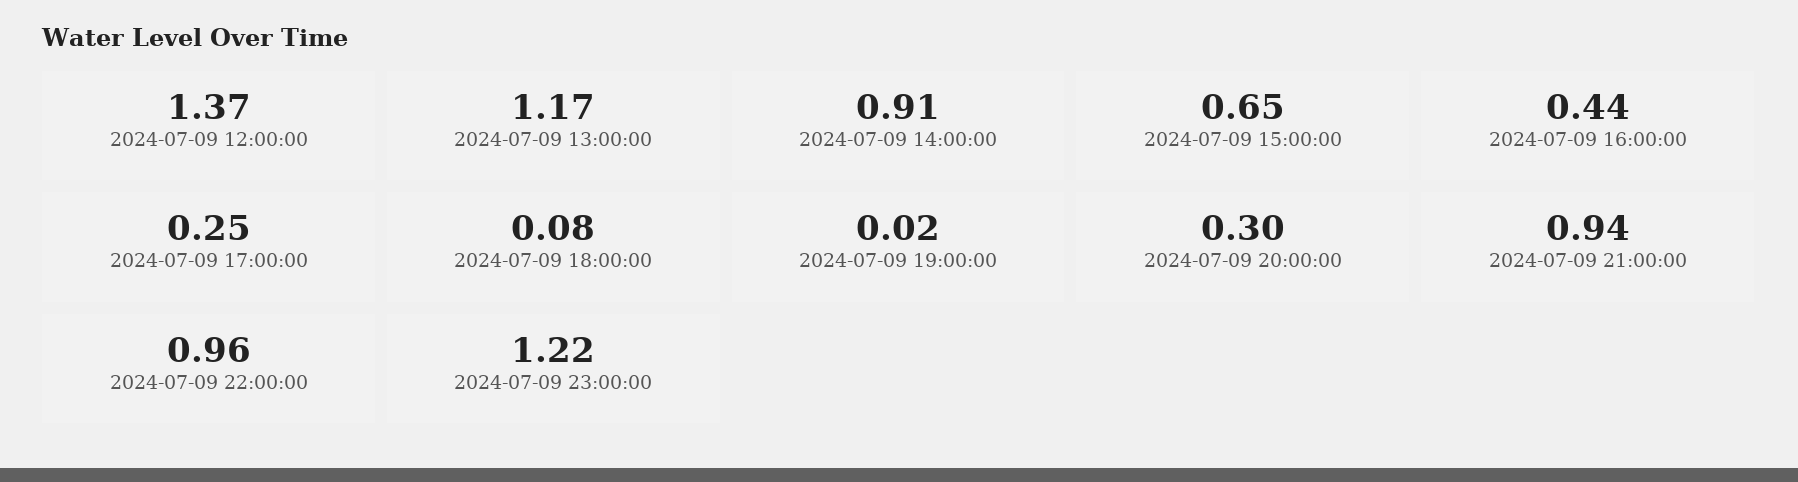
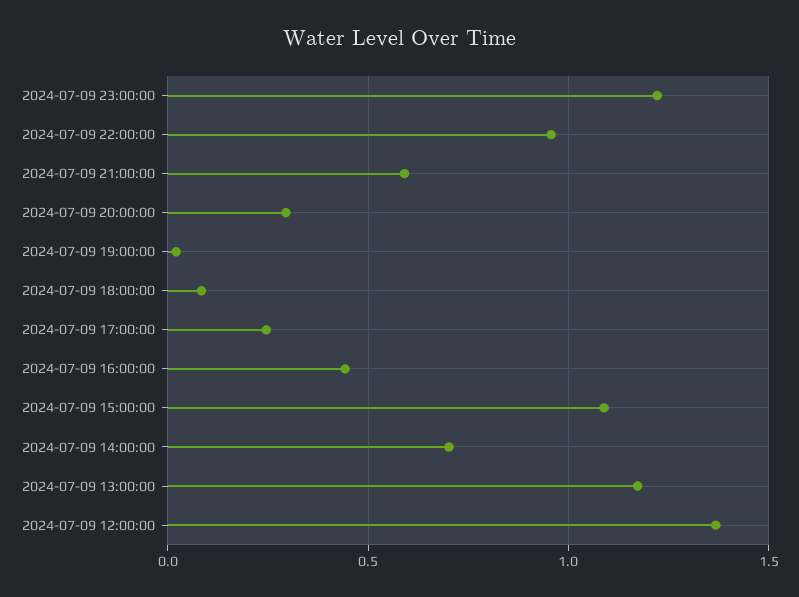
  {
    "2024-07-09 12:00:00": 1.37,
    "2024-07-09 13:00:00": 1.17,
-   "2024-07-09 14:00:00": 0.91,
+   "2024-07-09 14:00:00": 0.7,
-   "2024-07-09 15:00:00": 0.65,
+   "2024-07-09 15:00:00": 1.1,
    "2024-07-09 16:00:00": 0.44,
    "2024-07-09 17:00:00": 0.25,
    "2024-07-09 18:00:00": 0.08,
    "2024-07-09 19:00:00": 0.02,
    "2024-07-09 20:00:00": 0.3,
-   "2024-07-09 21:00:00": 0.94,
+   "2024-07-09 21:00:00": 0.6,
    "2024-07-09 22:00:00": 0.96,
    "2024-07-09 23:00:00": 1.22
  }

